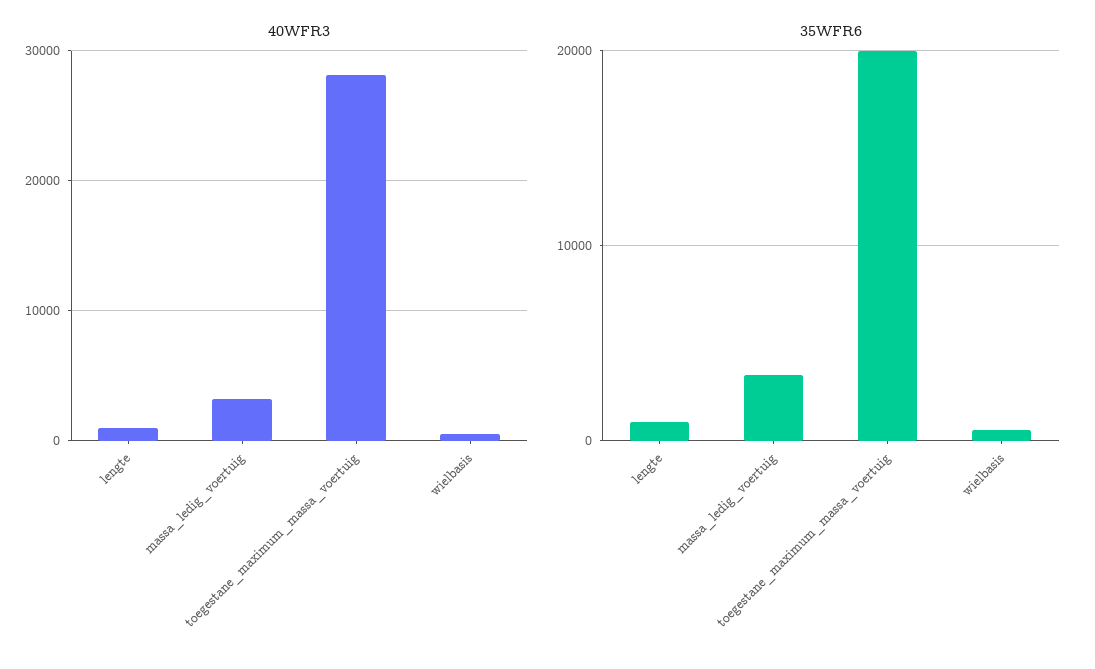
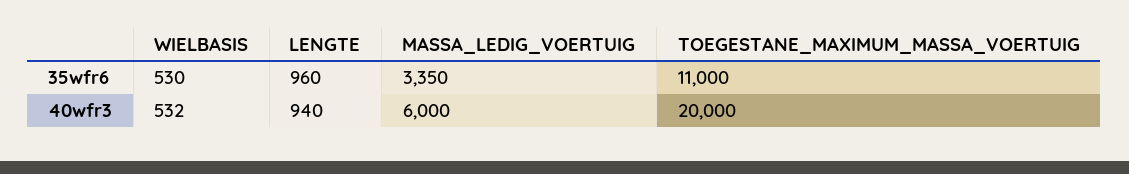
  {
    "40WFR3": {
      "lengte": 940,
-     "massa_ledig_voertuig": 3000,
+     "massa_ledig_voertuig": 6000,
-     "toegestane_maximum_massa_voertuig": 28000,
+     "toegestane_maximum_massa_voertuig": 20000,
      "wielbasis": 532
    },
    "35WFR6": {
      "lengte": 960,
      "massa_ledig_voertuig": 3350,
-     "toegestane_maximum_massa_voertuig": 20000,
+     "toegestane_maximum_massa_voertuig": 11000,
      "wielbasis": 530
    }
  }

